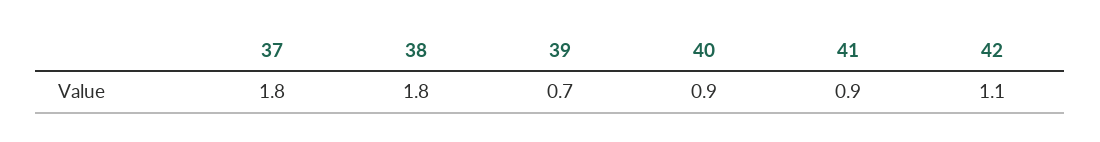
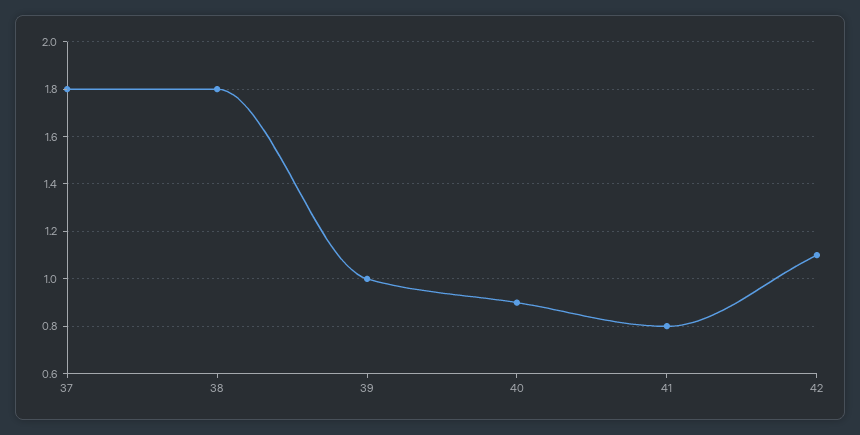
  {
    "37": 1.8,
    "38": 1.8,
-   "39": 0.7,
+   "39": 1,
    "40": 0.9,
-   "41": 0.9,
+   "41": 0.8,
    "42": 1.1
  }

